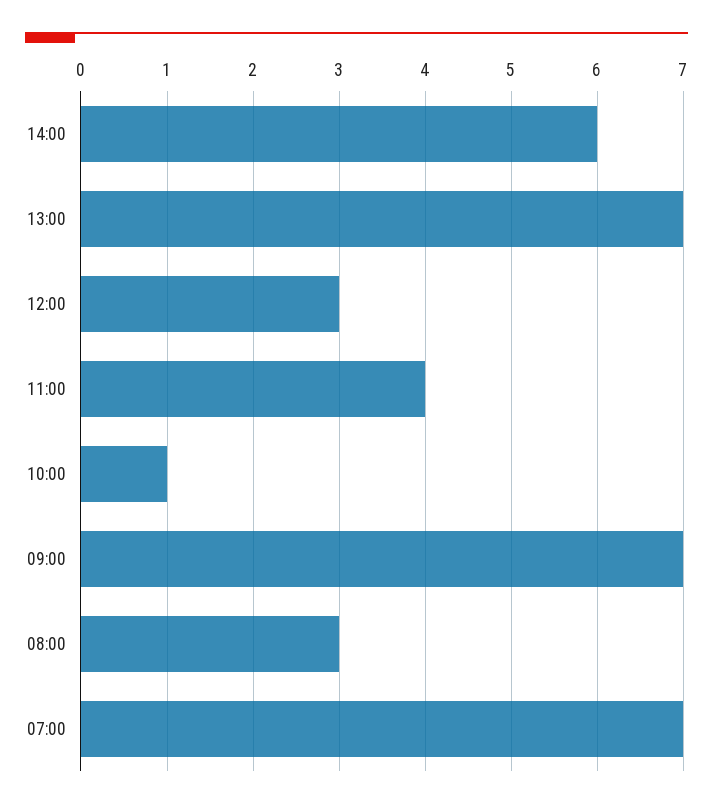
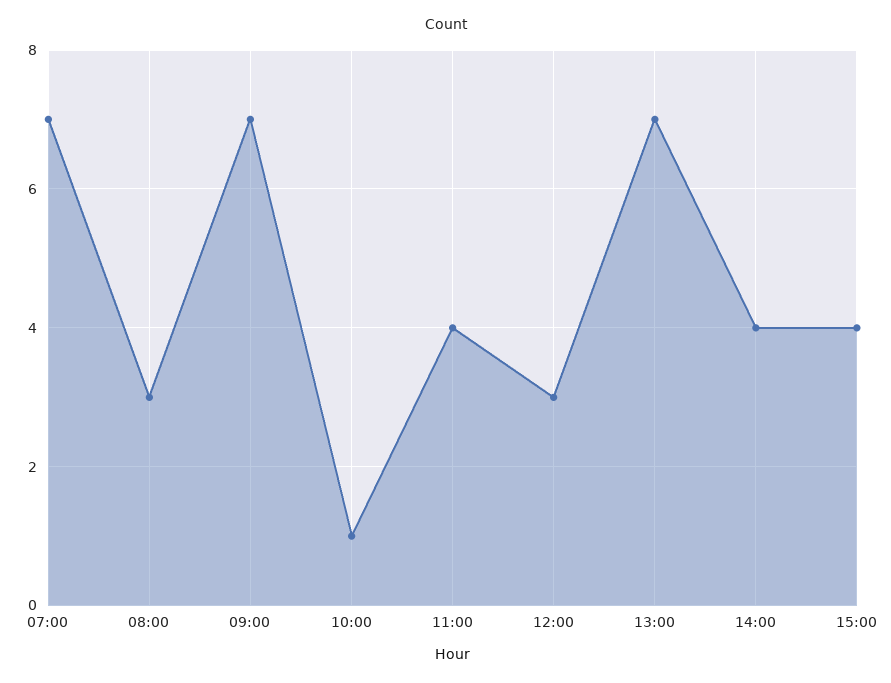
  {
-   "14:00": 6,
+   "14:00": 4,
    "13:00": 7,
    "12:00": 3,
    "11:00": 4,
    "10:00": 1,
    "09:00": 7,
    "08:00": 3,
-   "07:00": 7
+   "07:00": 7,
+   "15:00": 4
  }

